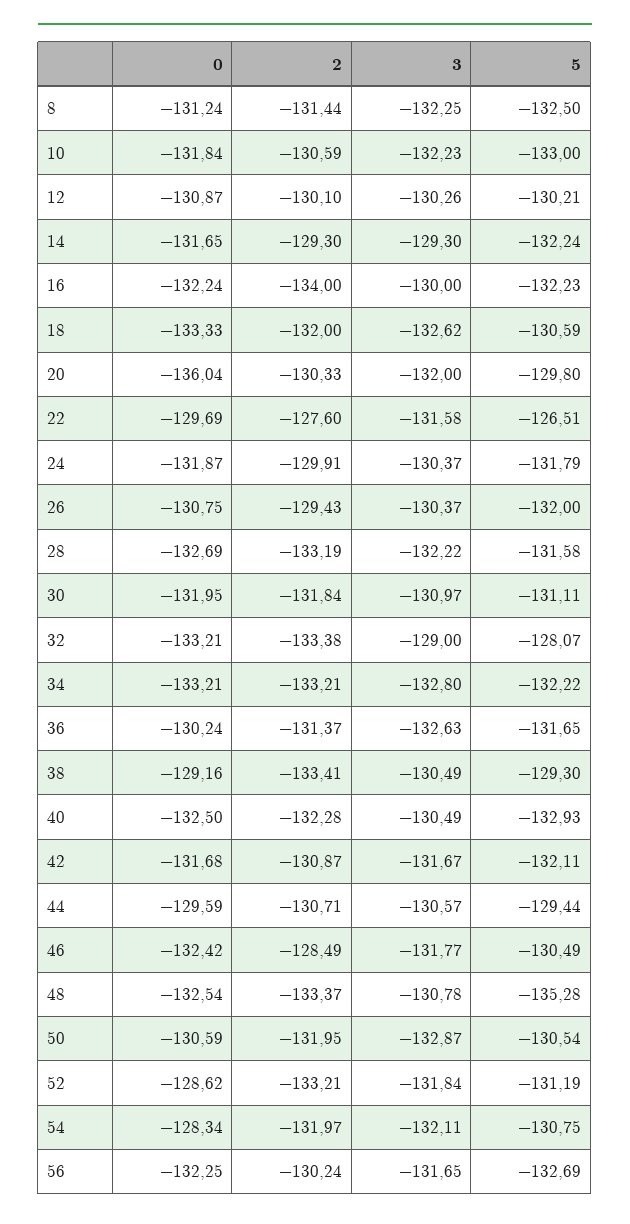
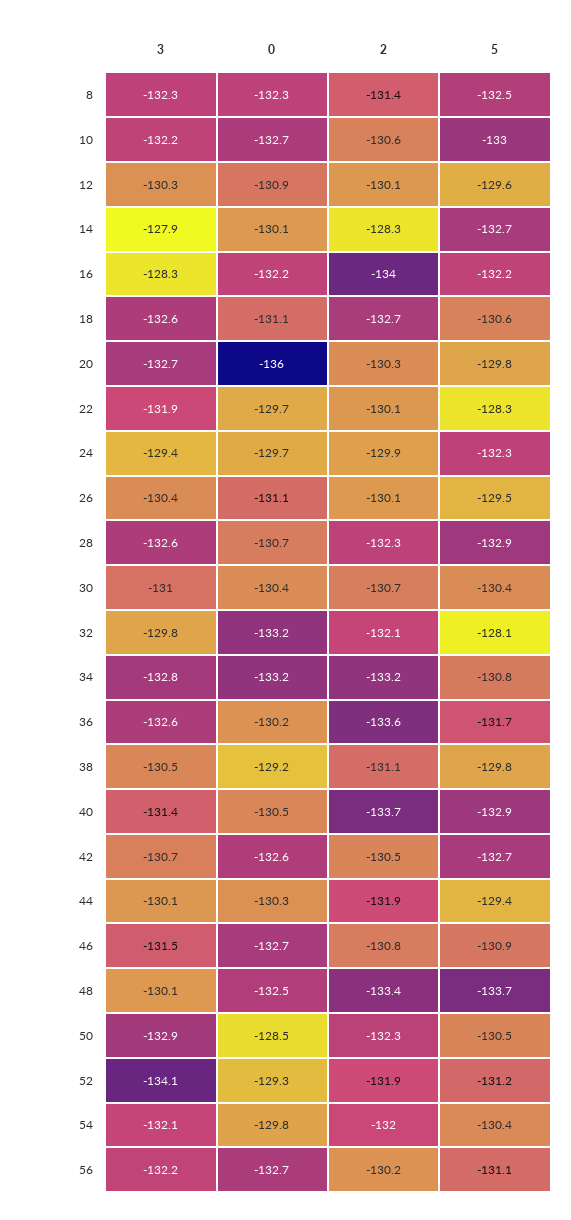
  {
    "0": {
-     "8": -131.24,
+     "8": -132.3,
-     "10": -131.84,
+     "10": -132.7,
      "12": -130.87,
-     "14": -131.65,
+     "14": -130.1,
      "16": -132.24,
-     "18": -133.33,
+     "18": -131.1,
      "20": -136.04,
      "22": -129.69,
-     "24": -131.87,
+     "24": -129.7,
-     "26": -130.75,
+     "26": -131.1,
-     "28": -132.69,
+     "28": -130.7,
-     "30": -131.95,
+     "30": -130.4,
      "32": -133.21,
      "34": -133.21,
      "36": -130.24,
      "38": -129.16,
-     "40": -132.5,
+     "40": -130.5,
-     "42": -131.68,
+     "42": -132.6,
-     "44": -129.59,
+     "44": -130.3,
-     "46": -132.42,
+     "46": -132.7,
      "48": -132.54,
-     "50": -130.59,
+     "50": -128.5,
-     "52": -128.62,
+     "52": -129.3,
-     "54": -128.34,
+     "54": -129.8,
-     "56": -132.25
+     "56": -132.7
    },
    "2": {
      "8": -131.44,
      "10": -130.59,
      "12": -130.1,
-     "14": -129.3,
+     "14": -128.3,
      "16": -134,
-     "18": -132,
+     "18": -132.7,
      "20": -130.33,
-     "22": -127.6,
+     "22": -130.1,
      "24": -129.91,
-     "26": -129.43,
+     "26": -130.1,
-     "28": -133.19,
+     "28": -132.3,
-     "30": -131.84,
+     "30": -130.7,
-     "32": -133.38,
+     "32": -132.1,
      "34": -133.21,
-     "36": -131.37,
+     "36": -133.6,
-     "38": -133.41,
+     "38": -131.1,
-     "40": -132.28,
+     "40": -133.7,
-     "42": -130.87,
+     "42": -130.5,
-     "44": -130.71,
+     "44": -131.9,
-     "46": -128.49,
+     "46": -130.8,
      "48": -133.37,
-     "50": -131.95,
+     "50": -132.3,
-     "52": -133.21,
+     "52": -131.9,
      "54": -131.97,
      "56": -130.24
    },
    "3": {
      "8": -132.25,
      "10": -132.23,
      "12": -130.26,
-     "14": -129.3,
+     "14": -127.9,
-     "16": -130,
+     "16": -128.3,
      "18": -132.62,
-     "20": -132,
+     "20": -132.7,
-     "22": -131.58,
+     "22": -131.9,
-     "24": -130.37,
+     "24": -129.4,
      "26": -130.37,
-     "28": -132.22,
+     "28": -132.6,
      "30": -130.97,
-     "32": -129,
+     "32": -129.8,
      "34": -132.8,
      "36": -132.63,
      "38": -130.49,
-     "40": -130.49,
+     "40": -131.4,
-     "42": -131.67,
+     "42": -130.7,
-     "44": -130.57,
+     "44": -130.1,
-     "46": -131.77,
+     "46": -131.5,
-     "48": -130.78,
+     "48": -130.1,
      "50": -132.87,
-     "52": -131.84,
+     "52": -134.1,
      "54": -132.11,
-     "56": -131.65
+     "56": -132.2
    },
    "5": {
      "8": -132.5,
      "10": -133,
-     "12": -130.21,
+     "12": -129.6,
-     "14": -132.24,
+     "14": -132.7,
      "16": -132.23,
      "18": -130.59,
      "20": -129.8,
-     "22": -126.51,
+     "22": -128.3,
-     "24": -131.79,
+     "24": -132.3,
-     "26": -132,
+     "26": -129.5,
-     "28": -131.58,
+     "28": -132.9,
-     "30": -131.11,
+     "30": -130.4,
      "32": -128.07,
-     "34": -132.22,
+     "34": -130.8,
      "36": -131.65,
-     "38": -129.3,
+     "38": -129.8,
      "40": -132.93,
-     "42": -132.11,
+     "42": -132.7,
      "44": -129.44,
-     "46": -130.49,
+     "46": -130.9,
-     "48": -135.28,
+     "48": -133.7,
      "50": -130.54,
      "52": -131.19,
-     "54": -130.75,
+     "54": -130.4,
-     "56": -132.69
+     "56": -131.1
    }
  }

